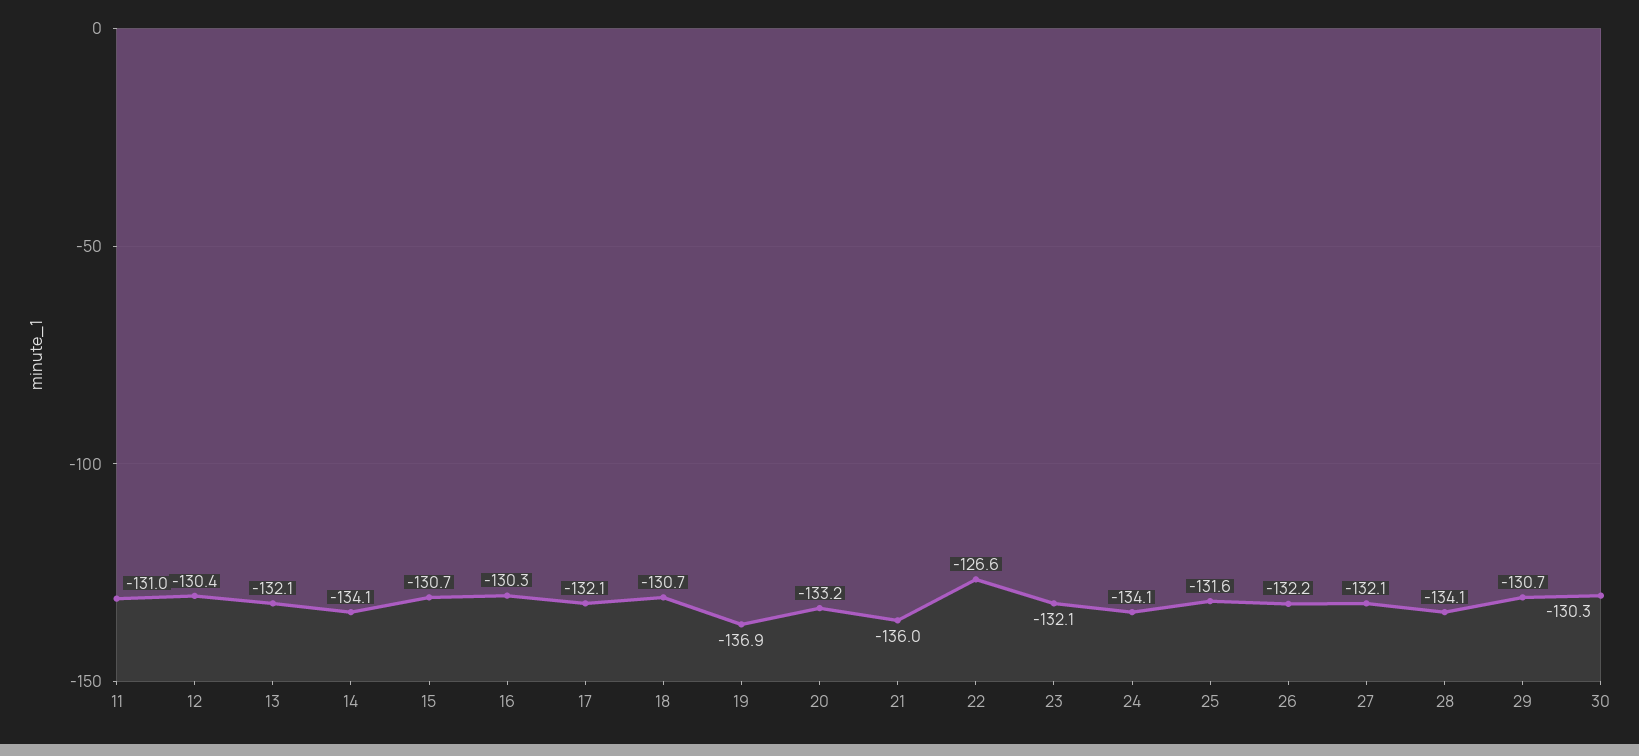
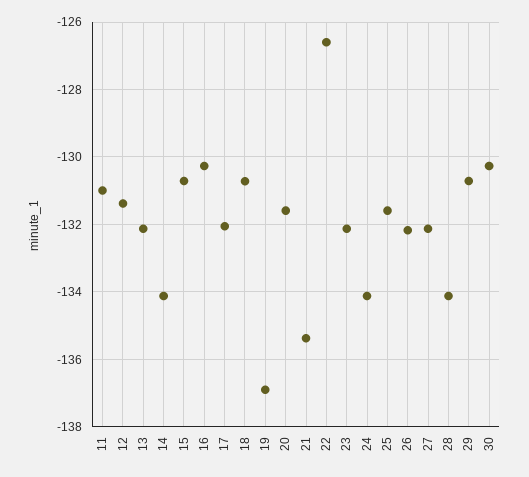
  {
    "11": -131,
-   "12": -130.4,
+   "12": -131.4,
    "13": -132.1,
    "14": -134.1,
    "15": -130.7,
    "16": -130.3,
    "17": -132.1,
    "18": -130.7,
    "19": -136.9,
-   "20": -133.2,
+   "20": -131.6,
-   "21": -136,
+   "21": -135.4,
    "22": -126.6,
    "23": -132.1,
    "24": -134.1,
    "25": -131.6,
    "26": -132.2,
    "27": -132.1,
    "28": -134.1,
    "29": -130.7,
    "30": -130.3
  }

